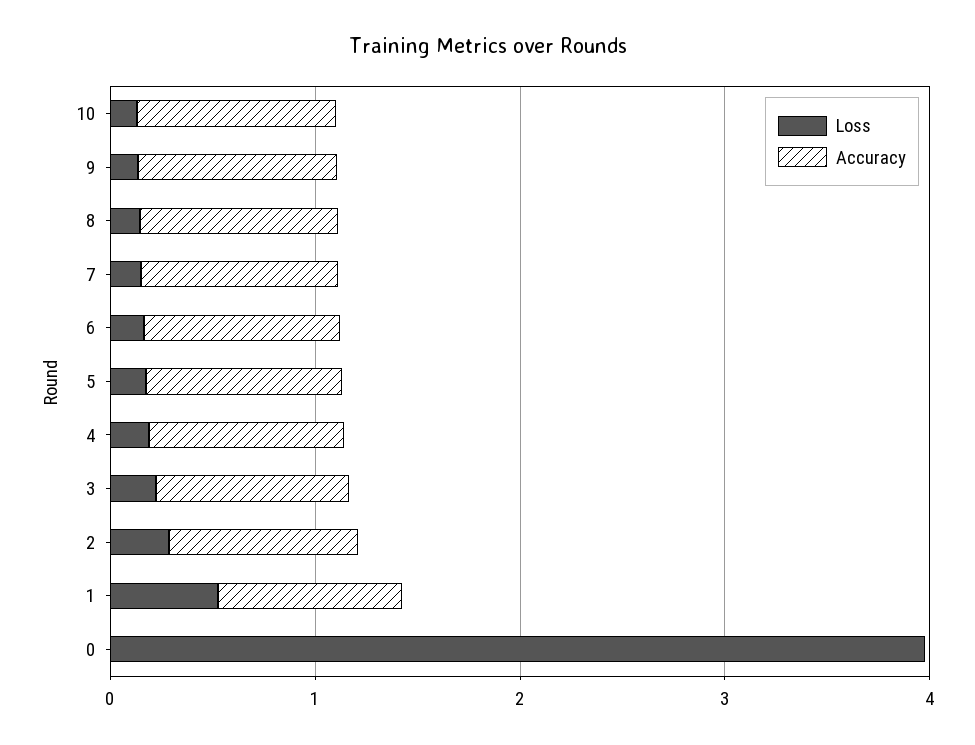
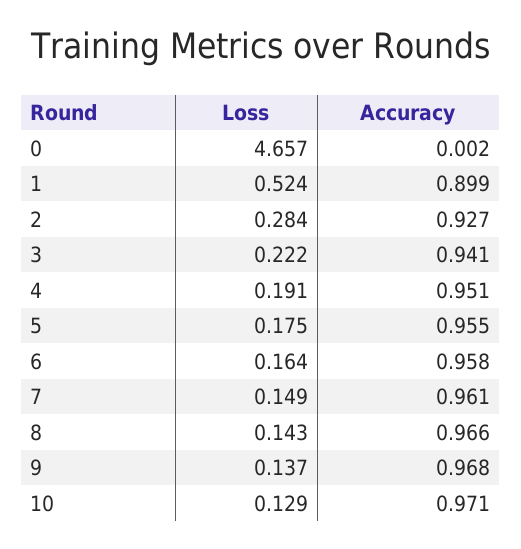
  {
    "Loss": {
      "10": 0.129,
      "9": 0.137,
      "8": 0.143,
      "7": 0.149,
      "6": 0.164,
      "5": 0.175,
      "4": 0.191,
      "3": 0.222,
      "2": 0.284,
      "1": 0.524,
-     "0": 4
+     "0": 4.657
    },
    "Accuracy": {
      "10": 0.971,
      "9": 0.968,
      "8": 0.966,
      "7": 0.961,
      "6": 0.958,
      "5": 0.955,
      "4": 0.951,
      "3": 0.941,
      "2": 0.927,
      "1": 0.899,
      "0": 0.002
    }
  }

